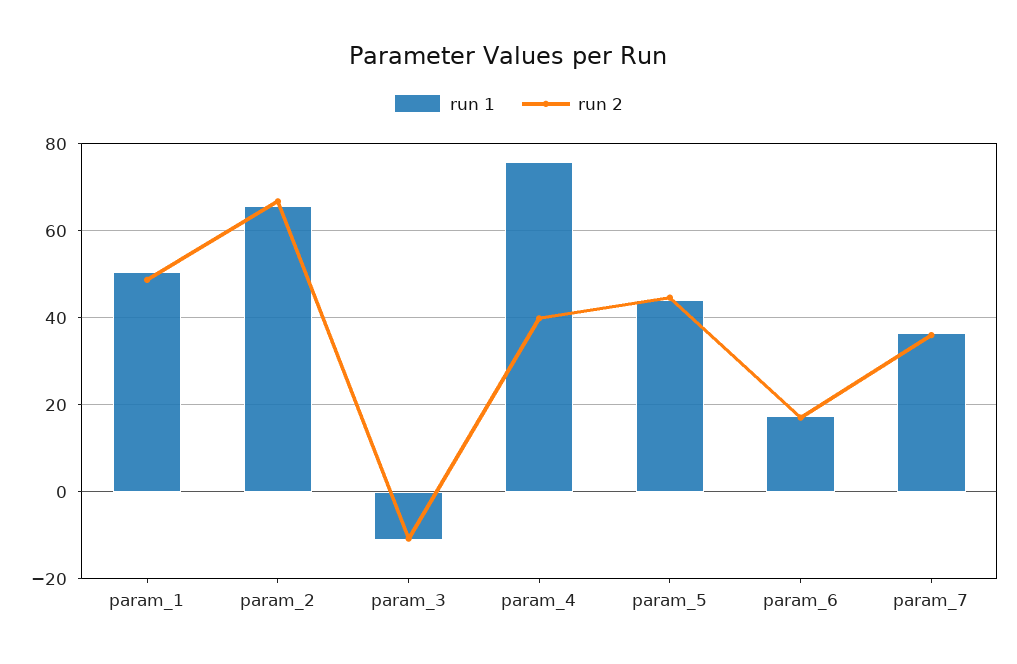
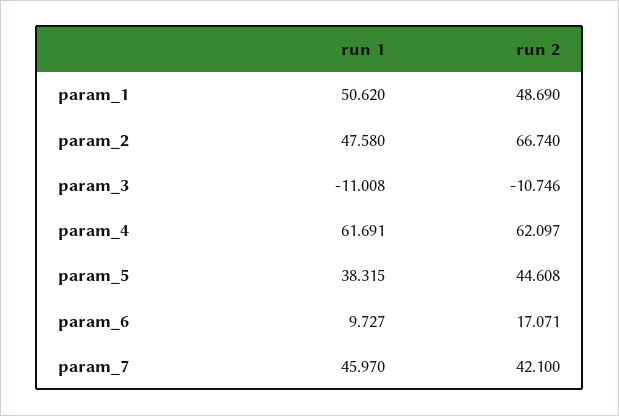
  {
    "run 1": {
      "param_1": 50.62,
-     "param_2": 66,
+     "param_2": 47.58,
      "param_3": -11.008,
-     "param_4": 76,
+     "param_4": 61.691,
-     "param_5": 44,
+     "param_5": 38.315,
-     "param_6": 18,
+     "param_6": 9.727,
-     "param_7": 36
+     "param_7": 45.97
    },
    "run 2": {
      "param_1": 48.69,
      "param_2": 66.74,
      "param_3": -10.746,
-     "param_4": 40,
+     "param_4": 62.097,
      "param_5": 44.608,
      "param_6": 17.071,
-     "param_7": 36
+     "param_7": 42.1
    }
  }

